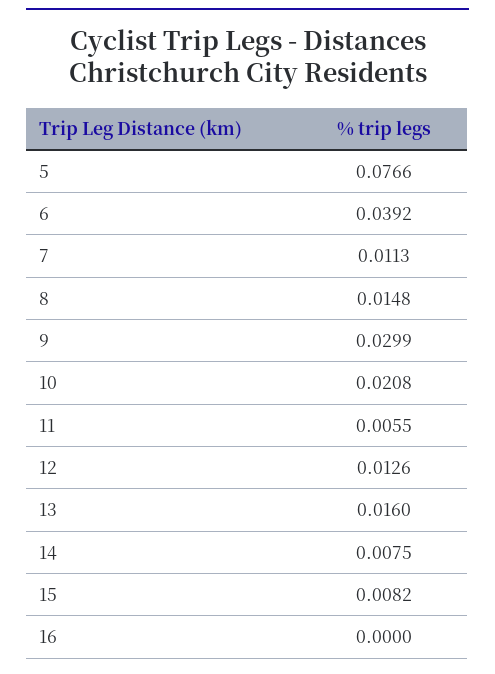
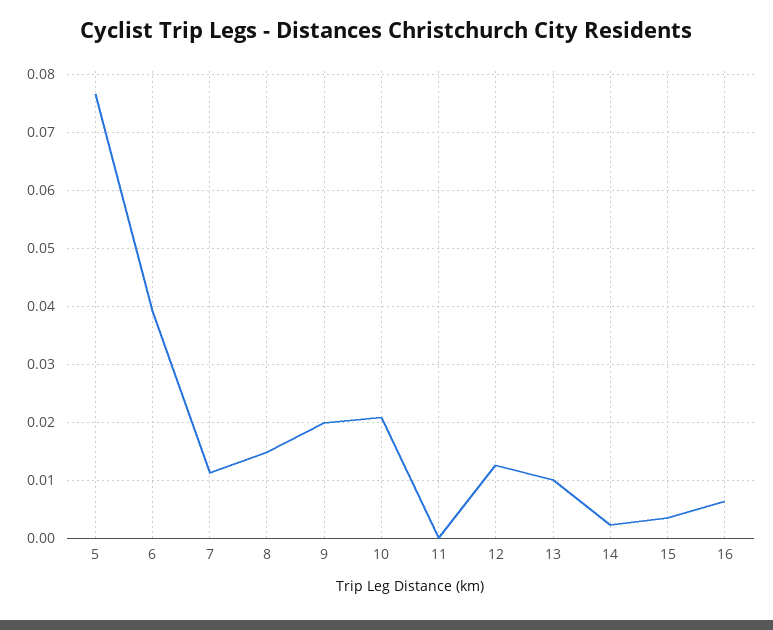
  {
    "5": 0.0766,
    "6": 0.0392,
    "7": 0.0113,
    "8": 0.0148,
-   "9": 0.0299,
+   "9": 0.02,
    "10": 0.0208,
-   "11": 0.0055,
+   "11": 0,
    "12": 0.0126,
-   "13": 0.016,
+   "13": 0.01,
-   "14": 0.0075,
+   "14": 0.002,
-   "15": 0.0082,
+   "15": 0.004,
-   "16": 0
+   "16": 0.006
  }

